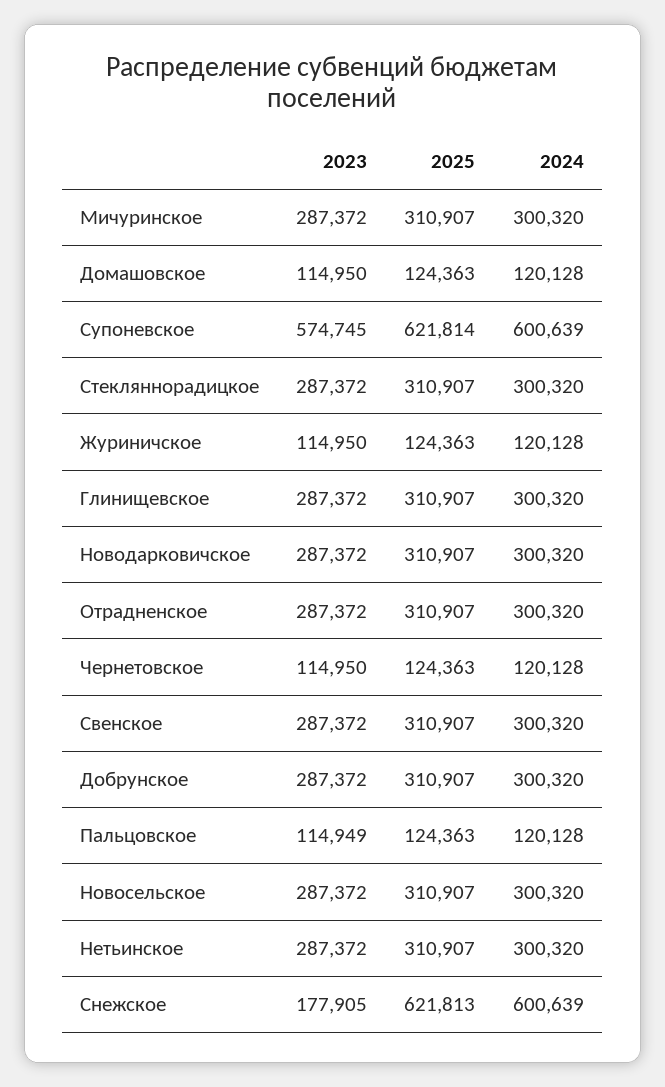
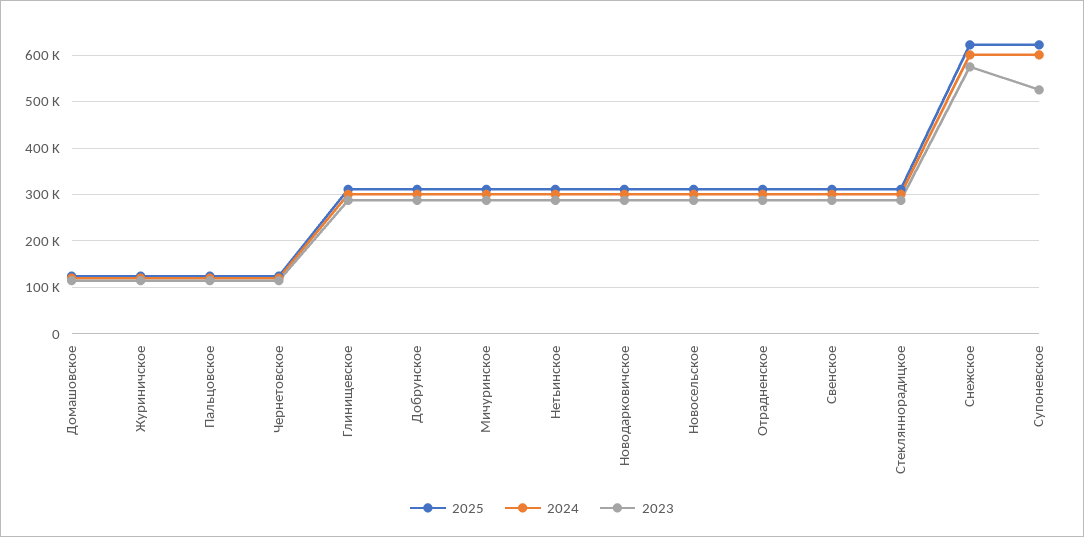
  {
    "2023": {
      "Мичуринское": 287372,
      "Домашовское": 114950,
-     "Супоневское": 574745,
+     "Супоневское": 520000,
      "Стекляннорадицкое": 287372,
      "Журиничское": 114950,
      "Глинищевское": 287372,
      "Новодарковичское": 287372,
      "Отрадненское": 287372,
      "Чернетовское": 114950,
      "Свенское": 287372,
      "Добрунское": 287372,
      "Пальцовское": 114949,
      "Новосельское": 287372,
      "Нетьинское": 287372,
-     "Снежское": 177905
+     "Снежское": 580000
    },
    "2025": {
      "Мичуринское": 310907,
      "Домашовское": 124363,
      "Супоневское": 621814,
      "Стекляннорадицкое": 310907,
      "Журиничское": 124363,
      "Глинищевское": 310907,
      "Новодарковичское": 310907,
      "Отрадненское": 310907,
      "Чернетовское": 124363,
      "Свенское": 310907,
      "Добрунское": 310907,
      "Пальцовское": 124363,
      "Новосельское": 310907,
      "Нетьинское": 310907,
      "Снежское": 621813
    },
    "2024": {
      "Мичуринское": 300320,
      "Домашовское": 120128,
      "Супоневское": 600639,
      "Стекляннорадицкое": 300320,
      "Журиничское": 120128,
      "Глинищевское": 300320,
      "Новодарковичское": 300320,
      "Отрадненское": 300320,
      "Чернетовское": 120128,
      "Свенское": 300320,
      "Добрунское": 300320,
      "Пальцовское": 120128,
      "Новосельское": 300320,
      "Нетьинское": 300320,
      "Снежское": 600639
    }
  }

